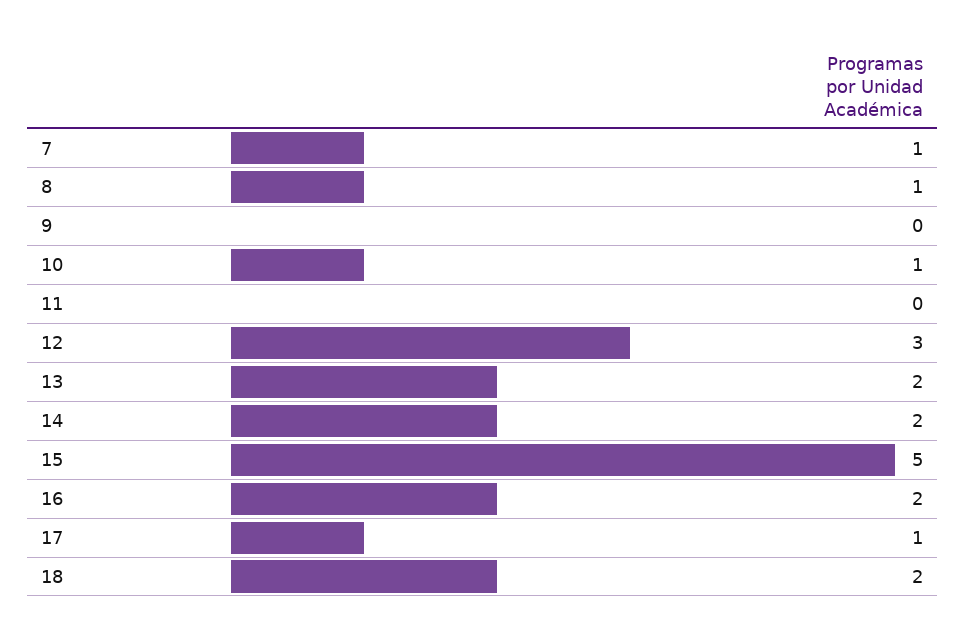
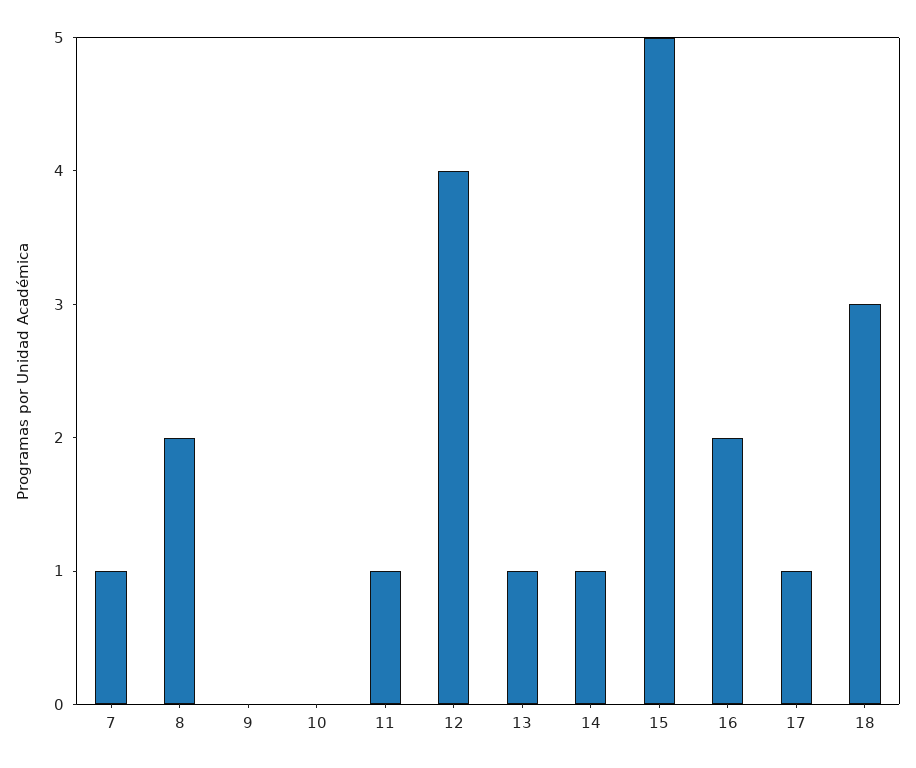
  {
    "7": 1,
-   "8": 1,
+   "8": 2,
    "9": 0,
-   "10": 1,
+   "10": 0,
-   "11": 0,
+   "11": 1,
-   "12": 3,
+   "12": 4,
-   "13": 2,
+   "13": 1,
-   "14": 2,
+   "14": 1,
    "15": 5,
    "16": 2,
    "17": 1,
-   "18": 2
+   "18": 3
  }

